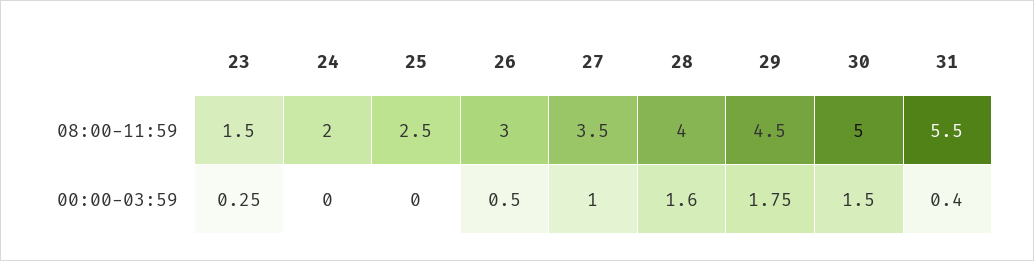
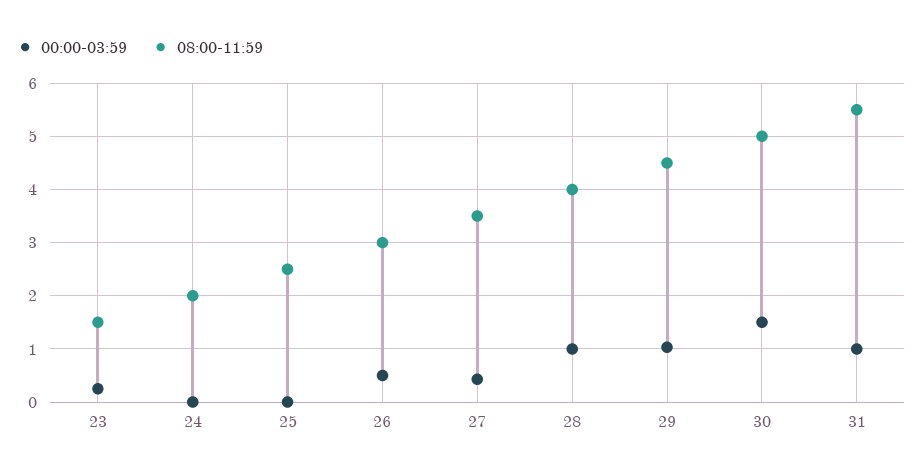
  {
    "08:00-11:59": {
      "23": 1.5,
      "24": 2,
      "25": 2.5,
      "26": 3,
      "27": 3.5,
      "28": 4,
      "29": 4.5,
      "30": 5,
      "31": 5.5
    },
    "00:00-03:59": {
      "23": 0.25,
      "24": 0,
      "25": 0,
      "26": 0.5,
-     "27": 1,
+     "27": 0.4,
-     "28": 1.6,
+     "28": 1,
-     "29": 1.75,
+     "29": 1,
      "30": 1.5,
-     "31": 0.4
+     "31": 1
    }
  }

